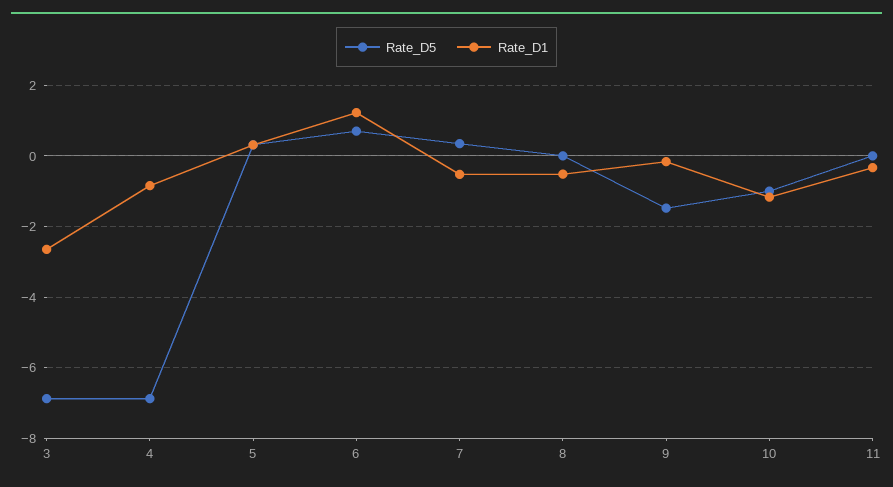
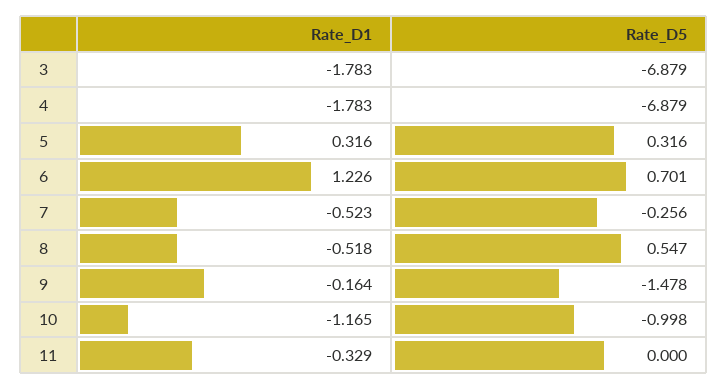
  {
    "Rate_D5": {
      "3": -6.879,
      "4": -6.879,
      "5": 0.316,
      "6": 0.701,
-     "7": 0.4,
+     "7": -0.256,
-     "8": 0,
+     "8": 0.547,
      "9": -1.478,
      "10": -0.998,
      "11": 0
    },
    "Rate_D1": {
-     "3": -2.6,
+     "3": -1.783,
-     "4": -0.8,
+     "4": -1.783,
      "5": 0.316,
      "6": 1.226,
      "7": -0.523,
      "8": -0.518,
      "9": -0.164,
      "10": -1.165,
      "11": -0.329
    }
  }

